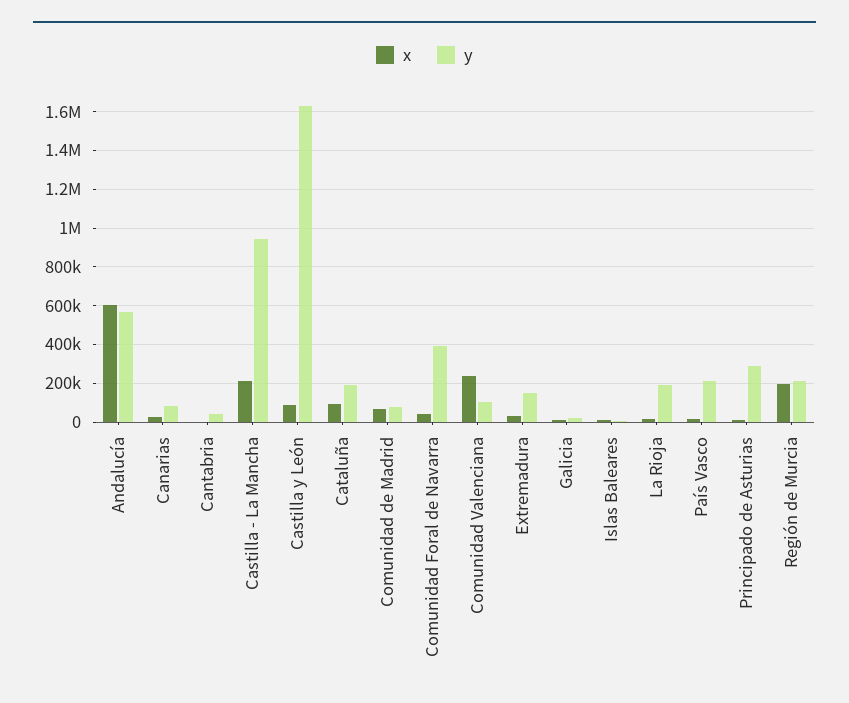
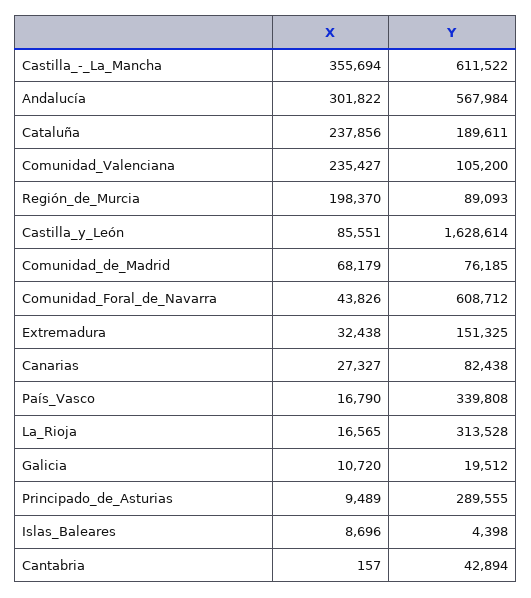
  {
    "x": {
-     "Andalucía": 600000,
+     "Andalucía": 301822,
      "Canarias": 27327,
      "Cantabria": 157,
-     "Castilla - La Mancha": 200000,
+     "Castilla - La Mancha": 355694,
      "Castilla y León": 85551,
-     "Cataluña": 100000,
+     "Cataluña": 237856,
      "Comunidad de Madrid": 68179,
      "Comunidad Foral de Navarra": 43826,
      "Comunidad Valenciana": 235427,
      "Extremadura": 32438,
      "Galicia": 10720,
      "Islas Baleares": 8696,
      "La Rioja": 16565,
      "País Vasco": 16790,
      "Principado de Asturias": 9489,
      "Región de Murcia": 198370
    },
    "y": {
      "Andalucía": 567984,
      "Canarias": 82438,
      "Cantabria": 42894,
-     "Castilla - La Mancha": 950000,
+     "Castilla - La Mancha": 611522,
      "Castilla y León": 1628614,
      "Cataluña": 189611,
      "Comunidad de Madrid": 76185,
-     "Comunidad Foral de Navarra": 400000,
+     "Comunidad Foral de Navarra": 608712,
      "Comunidad Valenciana": 105200,
      "Extremadura": 151325,
      "Galicia": 19512,
      "Islas Baleares": 4398,
-     "La Rioja": 200000,
+     "La Rioja": 313528,
-     "País Vasco": 200000,
+     "País Vasco": 339808,
      "Principado de Asturias": 289555,
-     "Región de Murcia": 200000
+     "Región de Murcia": 89093
    }
  }

